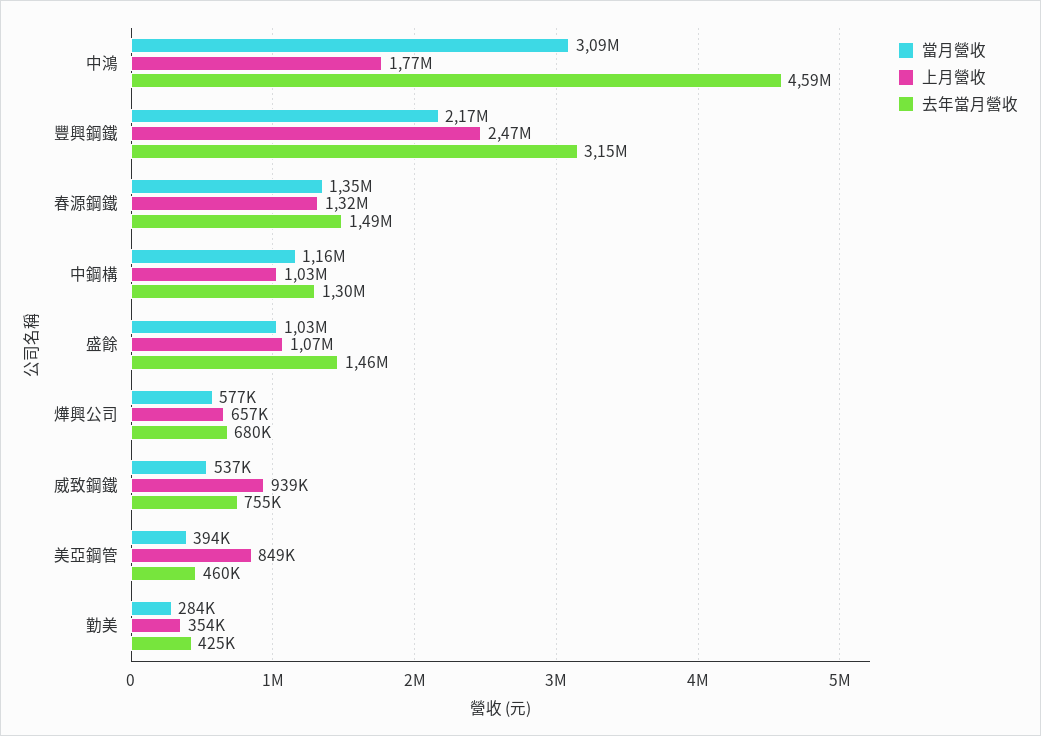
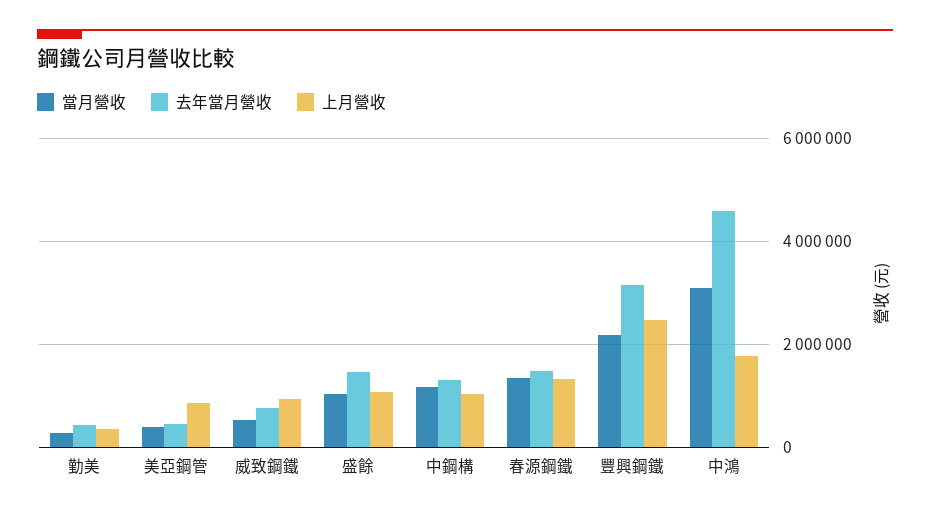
  {
    "當月營收": {
      "中鴻": 3090000,
      "豐興鋼鐵": 2170000,
      "春源鋼鐵": 1350000,
      "中鋼構": 1160000,
      "盛餘": 1030000,
-     "燁興公司": 577000,
      "威致鋼鐵": 537000,
      "美亞鋼管": 394000,
      "勤美": 284000
    },
    "上月營收": {
      "中鴻": 1770000,
      "豐興鋼鐵": 2470000,
      "春源鋼鐵": 1320000,
      "中鋼構": 1030000,
      "盛餘": 1070000,
-     "燁興公司": 657000,
      "威致鋼鐵": 939000,
      "美亞鋼管": 849000,
      "勤美": 354000
    },
    "去年當月營收": {
      "中鴻": 4590000,
      "豐興鋼鐵": 3150000,
      "春源鋼鐵": 1490000,
      "中鋼構": 1300000,
      "盛餘": 1460000,
-     "燁興公司": 680000,
      "威致鋼鐵": 755000,
      "美亞鋼管": 460000,
      "勤美": 425000
    }
  }

